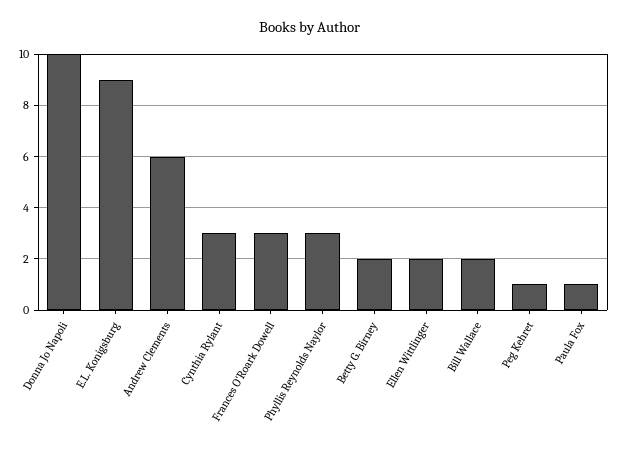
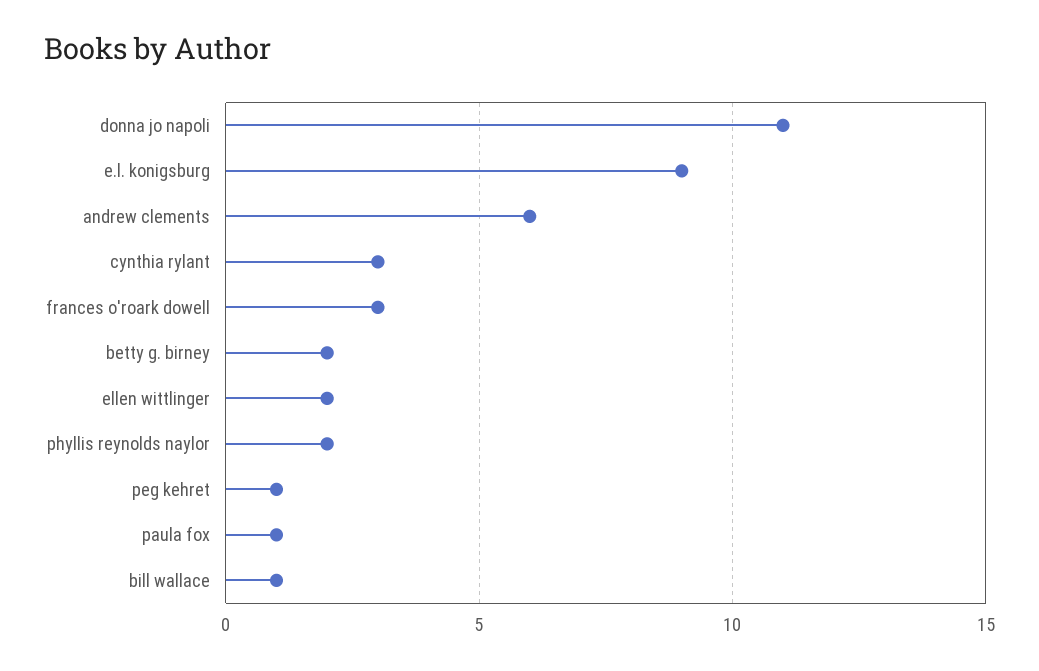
  {
-   "Donna Jo Napoli": 10,
+   "Donna Jo Napoli": 11,
    "E.L. Konigsburg": 9,
    "Andrew Clements": 6,
    "Cynthia Rylant": 3,
    "Frances O'Roark Dowell": 3,
-   "Phyllis Reynolds Naylor": 3,
+   "Phyllis Reynolds Naylor": 2,
    "Betty G. Birney": 2,
    "Ellen Wittlinger": 2,
-   "Bill Wallace": 2,
+   "Bill Wallace": 1,
    "Peg Kehret": 1,
    "Paula Fox": 1
  }

